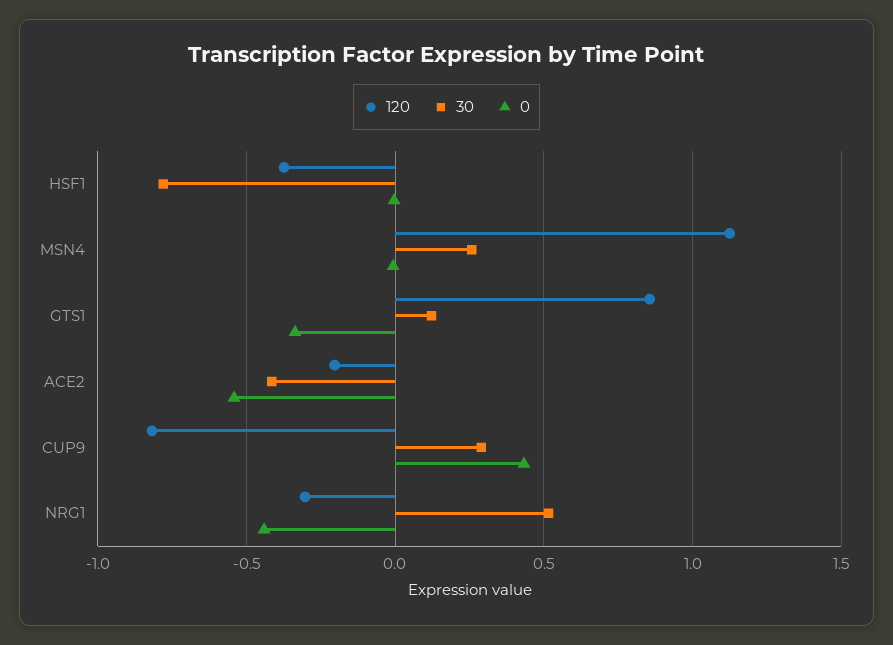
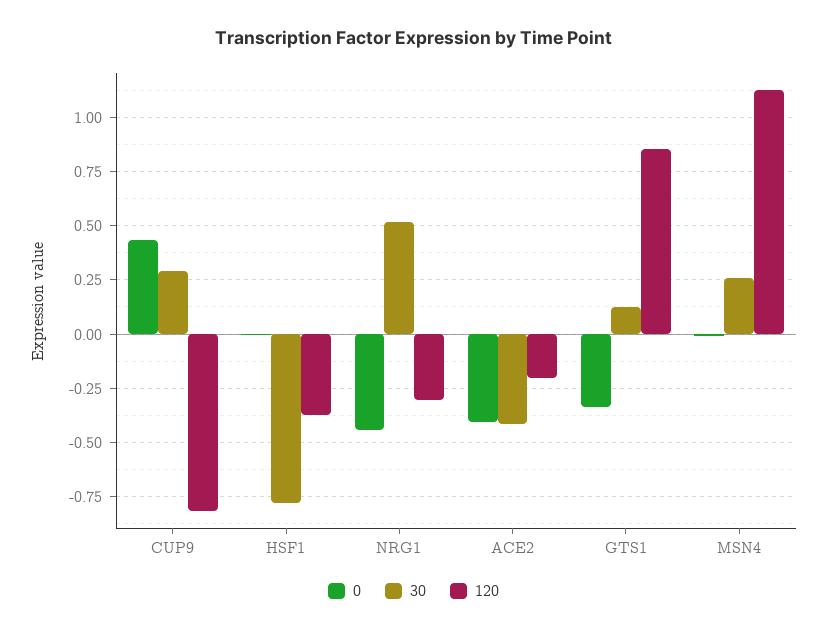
  {
    "120": {
      "HSF1": -0.35,
      "MSN4": 1.15,
      "GTS1": 0.85,
      "ACE2": -0.2,
      "CUP9": -0.8,
      "NRG1": -0.3
    },
    "30": {
      "HSF1": -0.8,
      "MSN4": 0.25,
      "GTS1": 0.1,
      "ACE2": -0.4,
      "CUP9": 0.3,
      "NRG1": 0.5
    },
    "0": {
      "HSF1": 0,
      "MSN4": 0,
      "GTS1": -0.35,
-     "ACE2": -0.55,
+     "ACE2": -0.4,
      "CUP9": 0.45,
      "NRG1": -0.45
    }
  }

